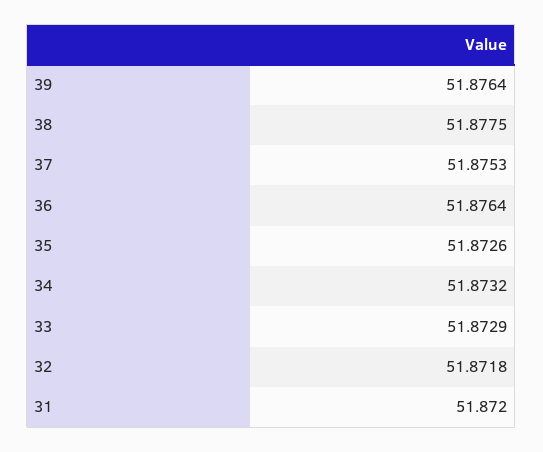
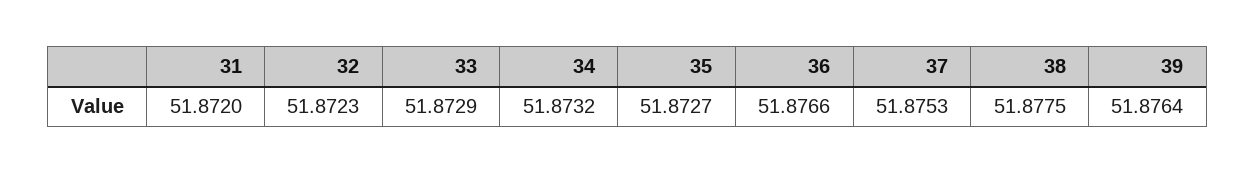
  {
    "39": 51.8764,
    "38": 51.8775,
    "37": 51.8753,
-   "36": 51.8764,
+   "36": 51.8766,
-   "35": 51.8726,
+   "35": 51.8727,
    "34": 51.8732,
    "33": 51.8729,
-   "32": 51.8718,
+   "32": 51.8723,
    "31": 51.872
  }

